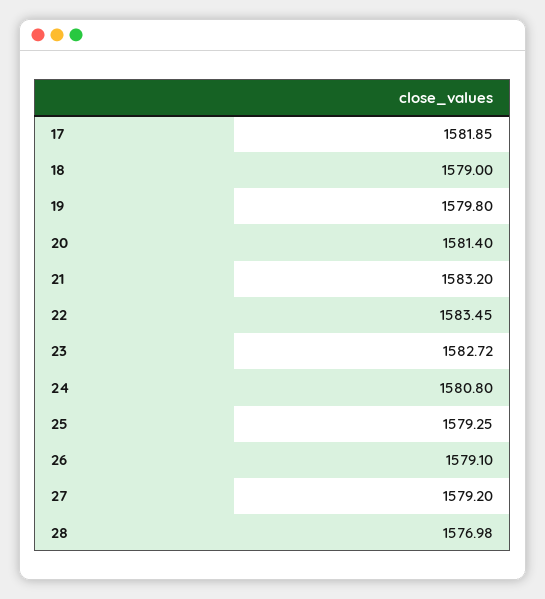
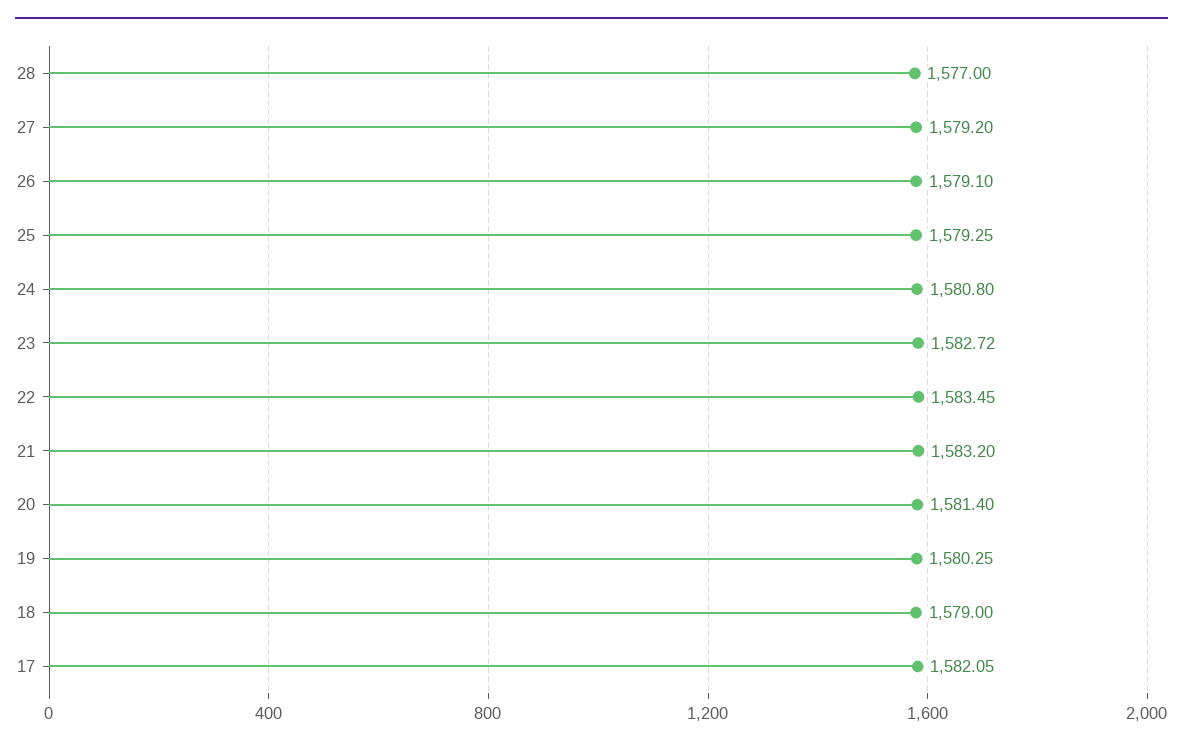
  {
-   "17": 1581.85,
+   "17": 1582.05,
    "18": 1579,
-   "19": 1579.8,
+   "19": 1580.25,
    "20": 1581.4,
    "21": 1583.2,
    "22": 1583.45,
    "23": 1582.72,
    "24": 1580.8,
    "25": 1579.25,
    "26": 1579.1,
    "27": 1579.2,
-   "28": 1576.98
+   "28": 1577
  }

